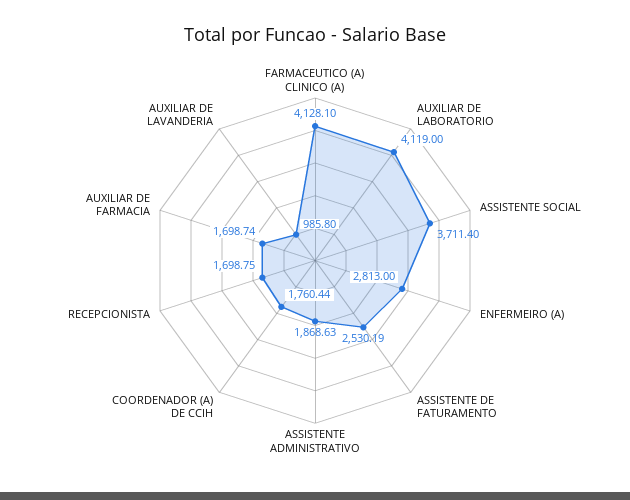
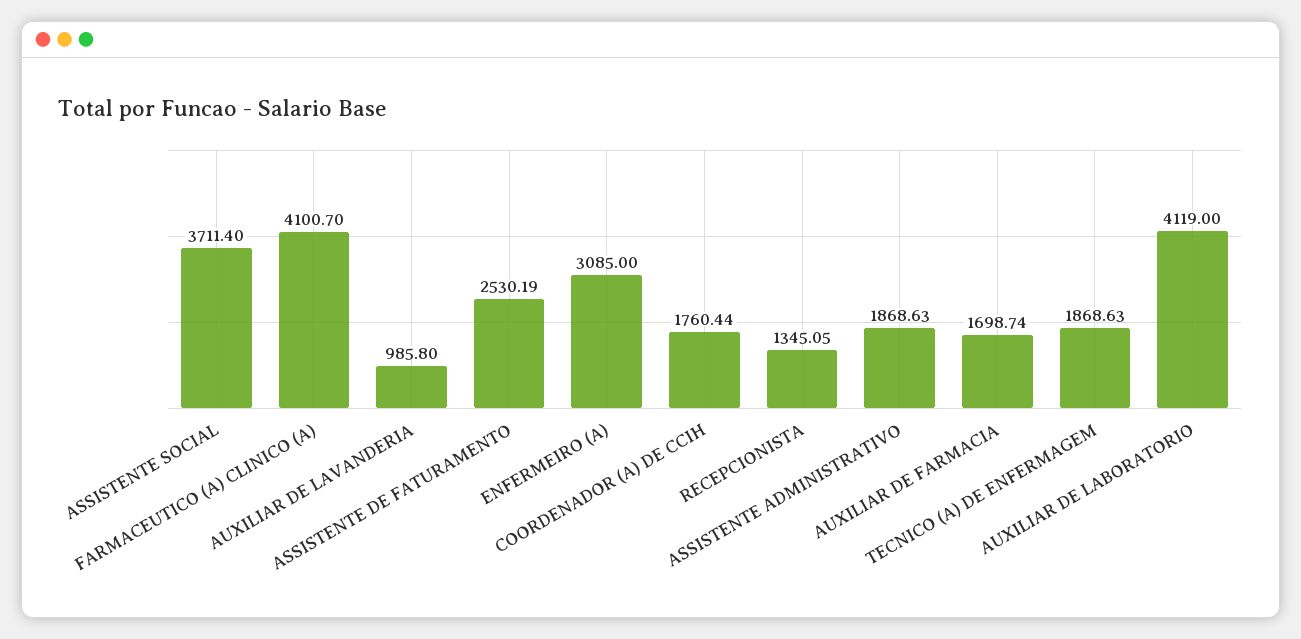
  {
-   "FARMACEUTICO (A) CLINICO (A)": 4128.1,
+   "FARMACEUTICO (A) CLINICO (A)": 4100.7,
    "AUXILIAR DE LABORATORIO": 4119,
    "ASSISTENTE SOCIAL": 3711.4,
-   "ENFERMEIRO (A)": 2813,
+   "ENFERMEIRO (A)": 3085,
    "ASSISTENTE DE FATURAMENTO": 2530.19,
    "ASSISTENTE ADMINISTRATIVO": 1868.63,
    "COORDENADOR (A) DE CCIH": 1760.44,
-   "RECEPCIONISTA": 1698.75,
+   "RECEPCIONISTA": 1345.05,
    "AUXILIAR DE FARMACIA": 1698.74,
-   "AUXILIAR DE LAVANDERIA": 985.8
+   "AUXILIAR DE LAVANDERIA": 985.8,
+   "TECNICO (A) DE ENFERMAGEM": 1868.63
  }

